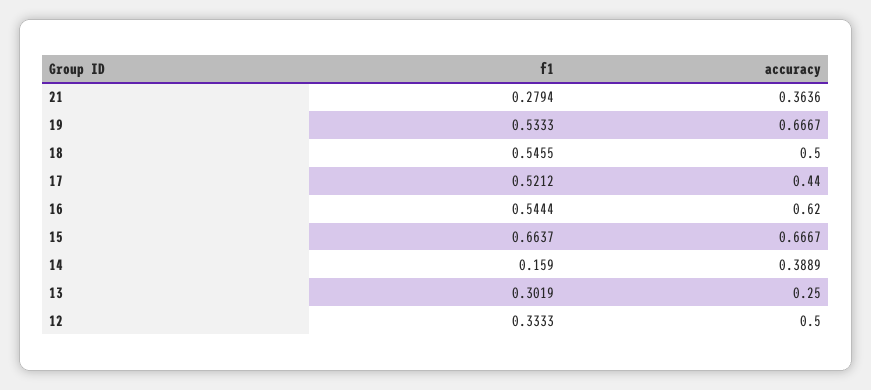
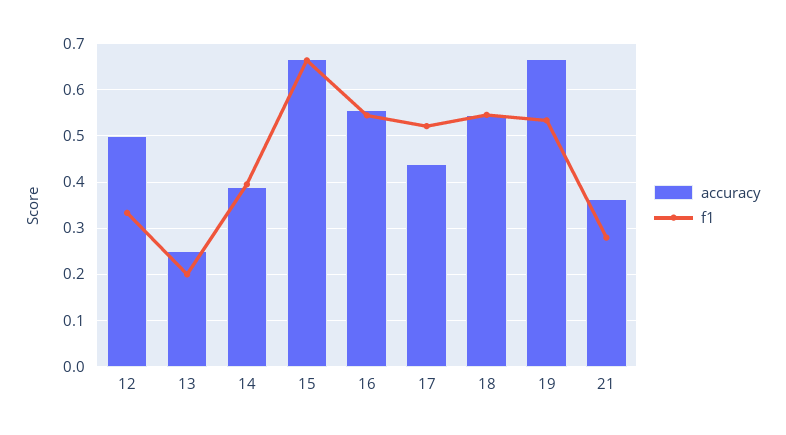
  {
    "f1": {
      "21": 0.2794,
      "19": 0.5333,
      "18": 0.5455,
      "17": 0.5212,
      "16": 0.5444,
      "15": 0.6637,
-     "14": 0.159,
+     "14": 0.4,
-     "13": 0.3019,
+     "13": 0.2,
      "12": 0.3333
    },
    "accuracy": {
      "21": 0.3636,
      "19": 0.6667,
-     "18": 0.5,
+     "18": 0.54,
      "17": 0.44,
-     "16": 0.62,
+     "16": 0.56,
      "15": 0.6667,
      "14": 0.3889,
      "13": 0.25,
      "12": 0.5
    }
  }

